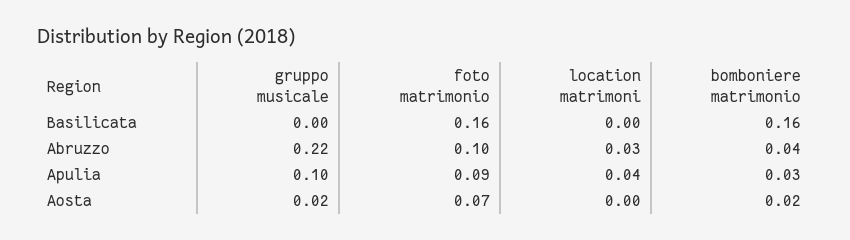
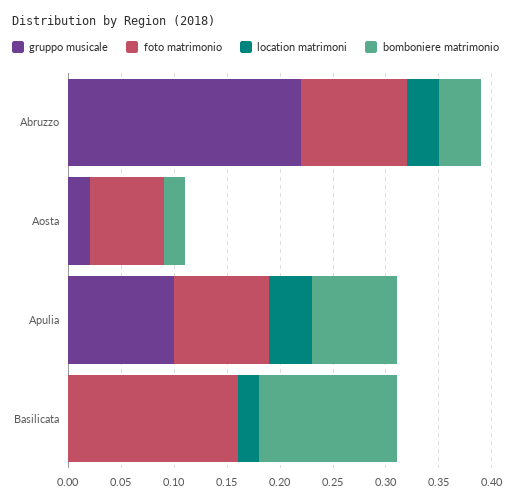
  {
    "gruppo musicale": {
      "Basilicata": 0,
      "Abruzzo": 0.22,
      "Apulia": 0.1,
      "Aosta": 0.02
    },
    "foto matrimonio": {
      "Basilicata": 0.16,
      "Abruzzo": 0.1,
      "Apulia": 0.09,
      "Aosta": 0.07
    },
    "location matrimoni": {
-     "Basilicata": 0,
+     "Basilicata": 0.02,
      "Abruzzo": 0.03,
      "Apulia": 0.04,
      "Aosta": 0
    },
    "bomboniere matrimonio": {
-     "Basilicata": 0.16,
+     "Basilicata": 0.13,
      "Abruzzo": 0.04,
-     "Apulia": 0.03,
+     "Apulia": 0.08,
      "Aosta": 0.02
    }
  }

